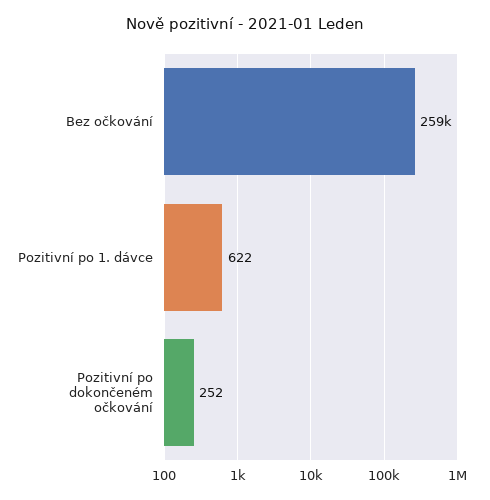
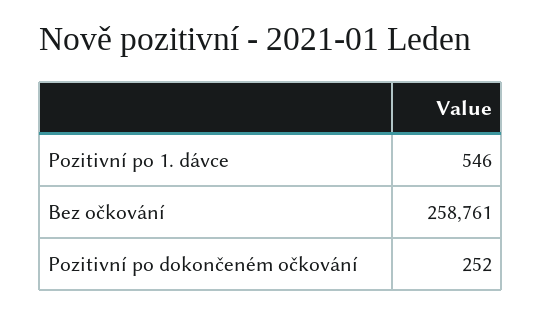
  {
    "Bez očkování": 258761,
-   "Pozitivní po 1. dávce": 622,
+   "Pozitivní po 1. dávce": 546,
    "Pozitivní po dokončeném očkování": 252
  }

